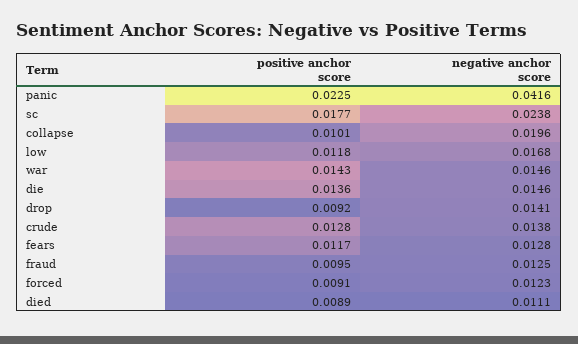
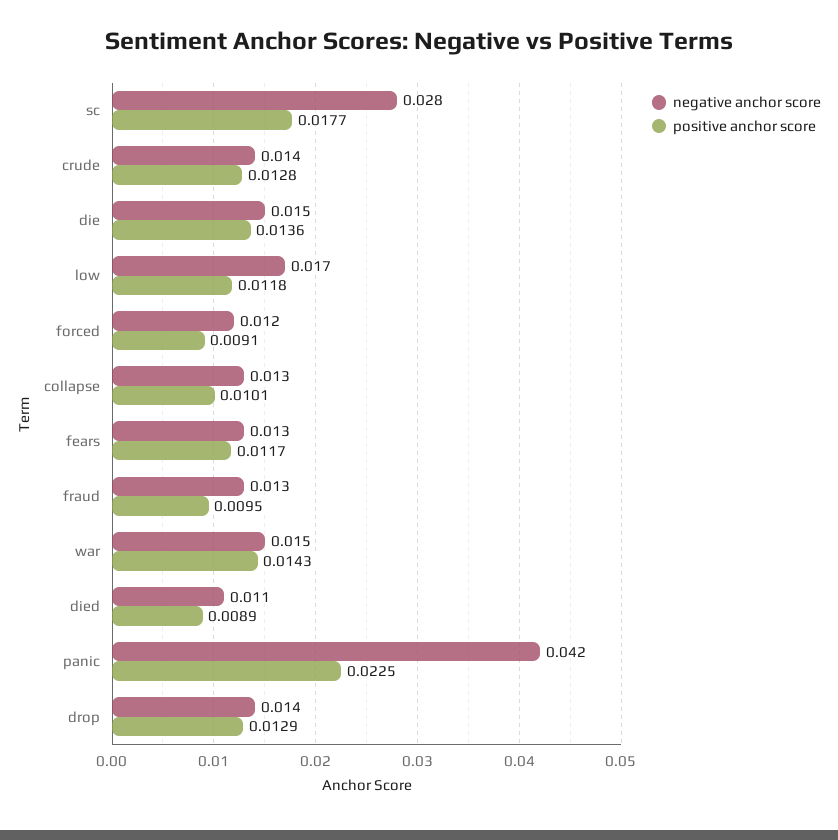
  {
    "positive anchor score": {
      "panic": 0.0225,
      "sc": 0.0177,
      "collapse": 0.0101,
      "low": 0.0118,
      "war": 0.0143,
      "die": 0.0136,
-     "drop": 0.0092,
+     "drop": 0.0129,
      "crude": 0.0128,
      "fears": 0.0117,
      "fraud": 0.0095,
      "forced": 0.0091,
      "died": 0.0089
    },
    "negative anchor score": {
      "panic": 0.0416,
-     "sc": 0.0238,
+     "sc": 0.028,
-     "collapse": 0.0196,
+     "collapse": 0.013,
      "low": 0.0168,
      "war": 0.0146,
      "die": 0.0146,
      "drop": 0.0141,
      "crude": 0.0138,
      "fears": 0.0128,
      "fraud": 0.0125,
      "forced": 0.0123,
      "died": 0.0111
    }
  }

